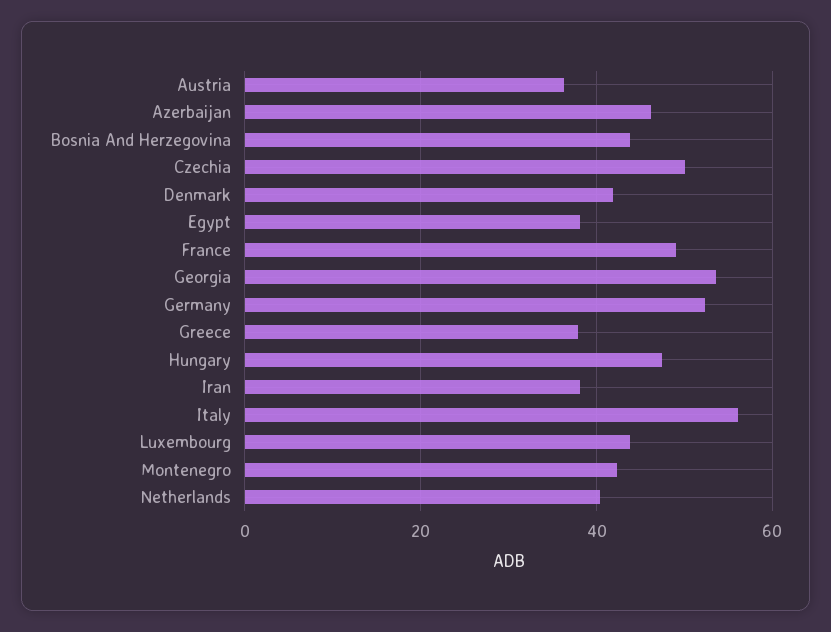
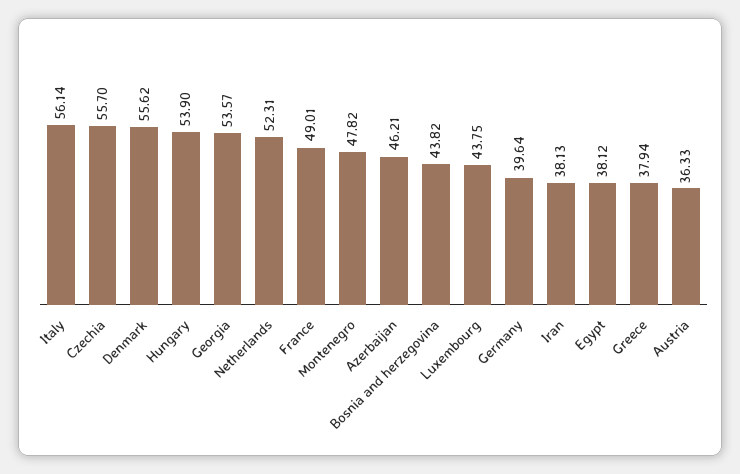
  {
    "Austria": 36.33,
    "Azerbaijan": 46.21,
    "Bosnia And Herzegovina": 43.82,
-   "Czechia": 50,
+   "Czechia": 55.7,
-   "Denmark": 42,
+   "Denmark": 55.62,
    "Egypt": 38.12,
    "France": 49.01,
    "Georgia": 53.57,
-   "Germany": 52,
+   "Germany": 39.64,
    "Greece": 37.94,
-   "Hungary": 48,
+   "Hungary": 53.9,
    "Iran": 38.13,
    "Italy": 56.14,
    "Luxembourg": 43.75,
-   "Montenegro": 42,
+   "Montenegro": 47.82,
-   "Netherlands": 40
+   "Netherlands": 52.31
  }

